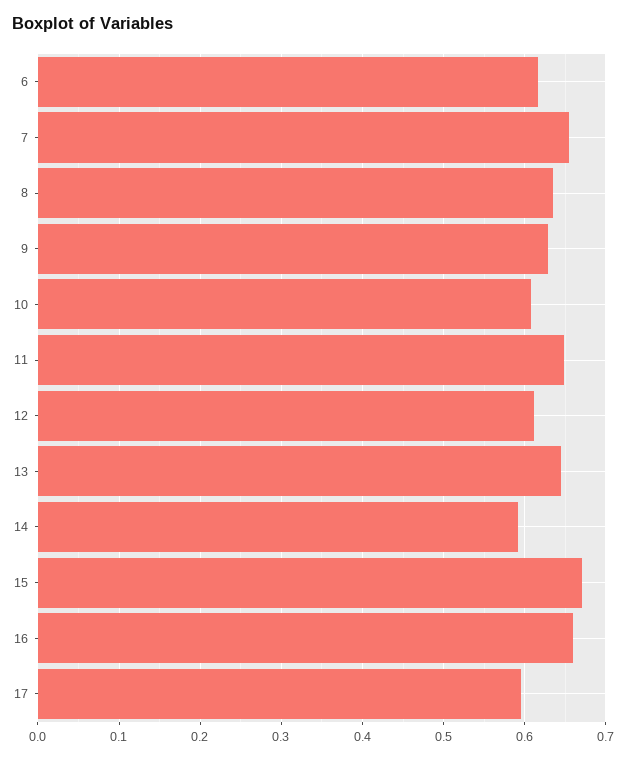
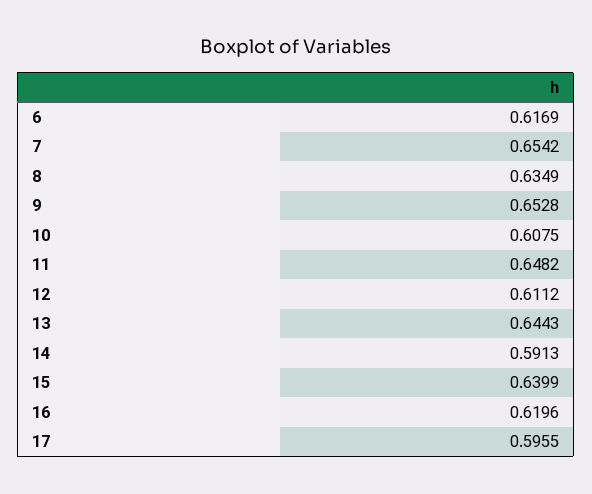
  {
    "6": 0.6169,
    "7": 0.6542,
    "8": 0.6349,
-   "9": 0.63,
+   "9": 0.6528,
    "10": 0.6075,
    "11": 0.6482,
    "12": 0.6112,
    "13": 0.6443,
    "14": 0.5913,
-   "15": 0.67,
+   "15": 0.6399,
-   "16": 0.66,
+   "16": 0.6196,
    "17": 0.5955
  }

